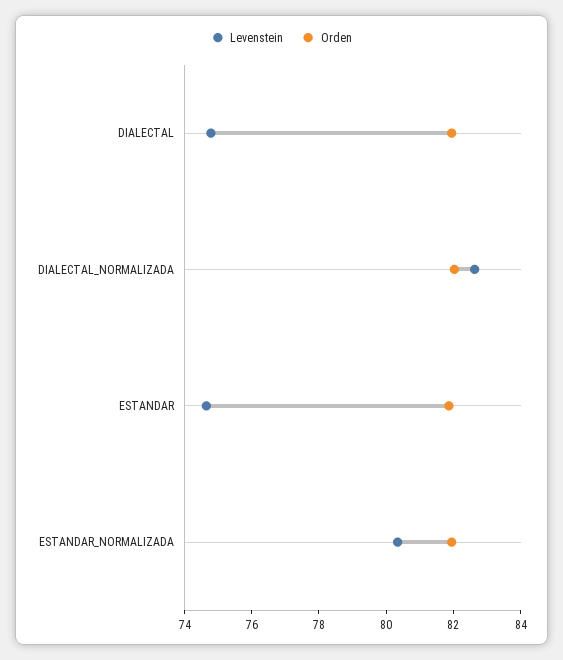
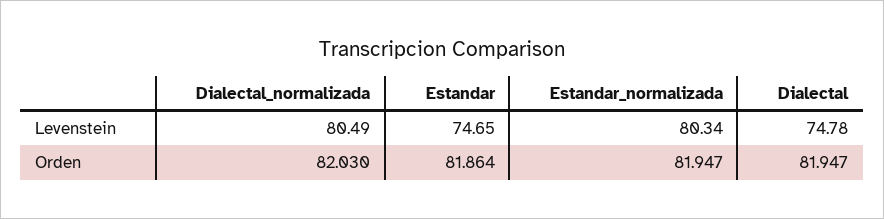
  {
    "Levenstein": {
      "DIALECTAL": 74.78,
-     "DIALECTAL_NORMALIZADA": 82.5,
+     "DIALECTAL_NORMALIZADA": 80.49,
      "ESTANDAR": 74.65,
      "ESTANDAR_NORMALIZADA": 80.34
    },
    "Orden": {
      "DIALECTAL": 81.947,
      "DIALECTAL_NORMALIZADA": 82.03,
      "ESTANDAR": 81.864,
      "ESTANDAR_NORMALIZADA": 81.947
    }
  }

